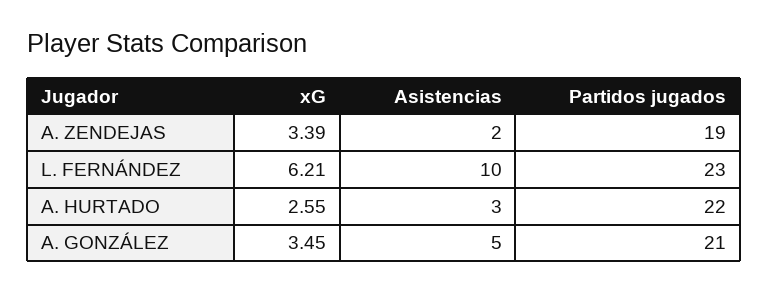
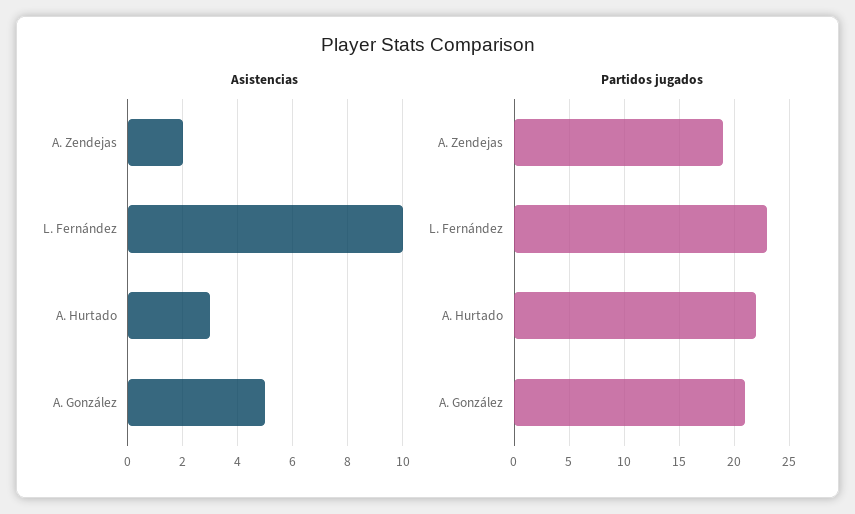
  {
-   "xG": {
-     "A. ZENDEJAS": 3.39,
-     "L. FERNÁNDEZ": 6.21,
-     "A. HURTADO": 2.55,
-     "A. GONZÁLEZ": 3.45
-   },
    "Asistencias": {
      "A. ZENDEJAS": 2,
      "L. FERNÁNDEZ": 10,
      "A. HURTADO": 3,
      "A. GONZÁLEZ": 5
    },
    "Partidos jugados": {
      "A. ZENDEJAS": 19,
      "L. FERNÁNDEZ": 23,
      "A. HURTADO": 22,
      "A. GONZÁLEZ": 21
    }
  }

